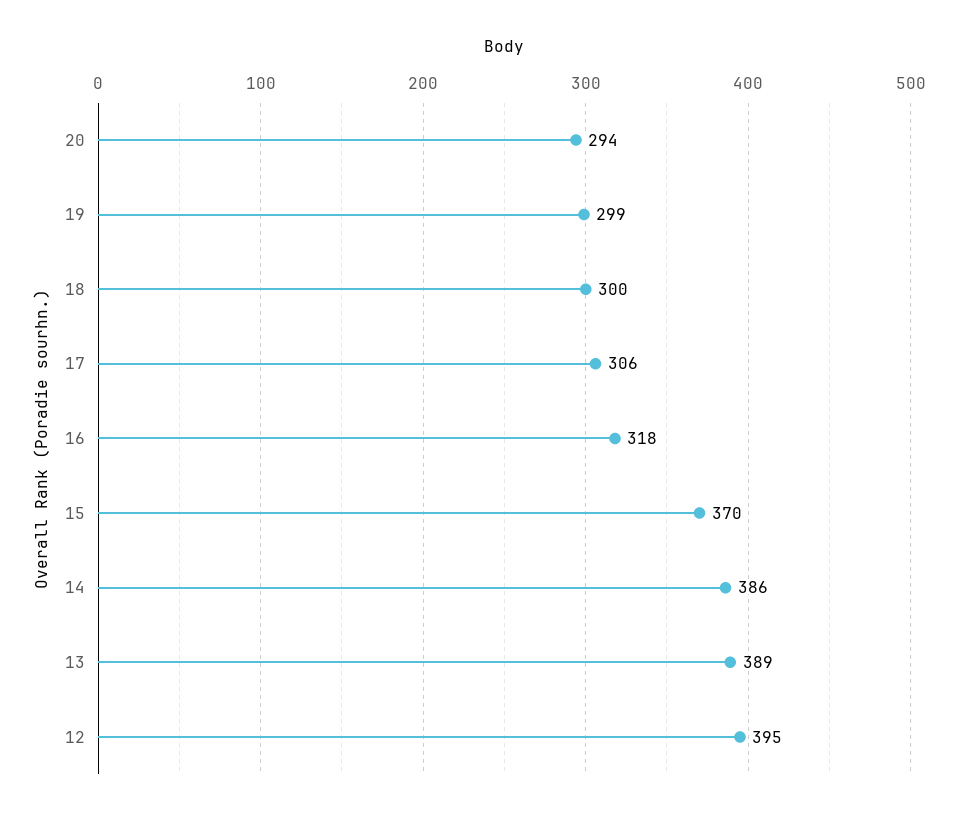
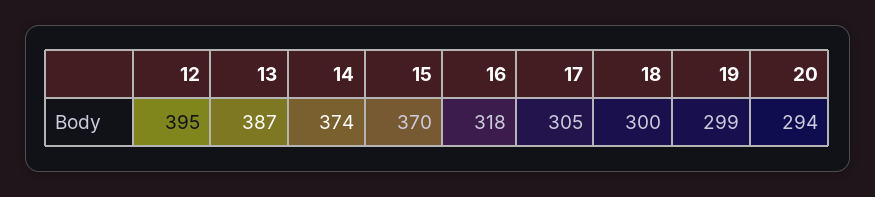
  {
    "20": 294,
    "19": 299,
    "18": 300,
-   "17": 306,
+   "17": 305,
    "16": 318,
    "15": 370,
-   "14": 386,
+   "14": 374,
-   "13": 389,
+   "13": 387,
    "12": 395
  }

